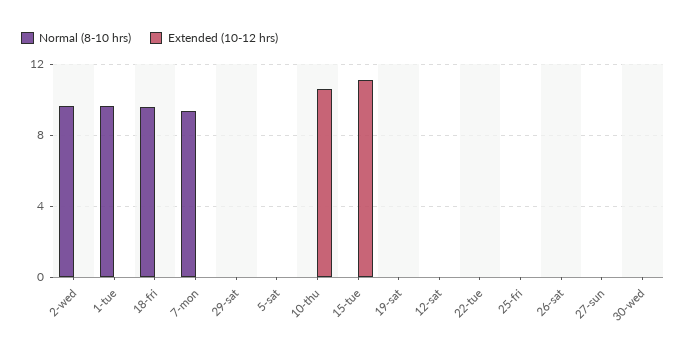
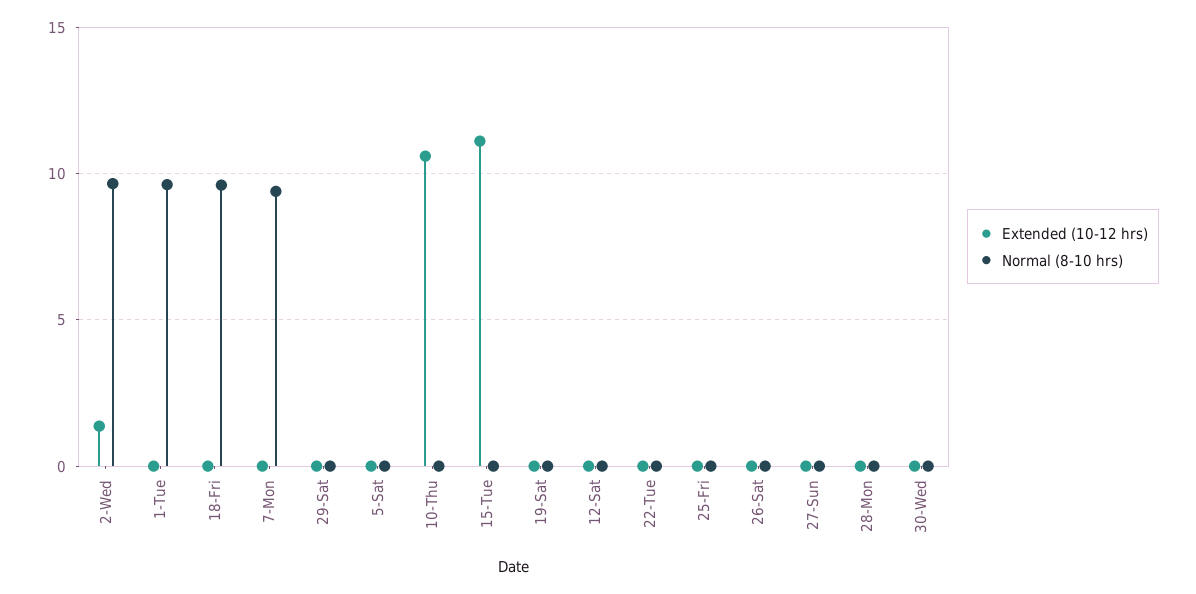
  {
    "Normal (8-10 hrs)": {
      "2-wed": 9.5,
      "1-tue": 9.5,
      "18-fri": 9.5,
      "7-mon": 9.5,
      "29-sat": 0,
      "5-sat": 0,
      "10-thu": 0,
      "15-tue": 0,
      "19-sat": 0,
      "12-sat": 0,
      "22-tue": 0,
      "25-fri": 0,
      "26-sat": 0,
      "27-sun": 0,
-     "30-wed": 0
+     "30-wed": 0,
+     "28-Mon": 0
    },
    "Extended (10-12 hrs)": {
-     "2-wed": 0,
+     "2-wed": 1.5,
      "1-tue": 0,
      "18-fri": 0,
      "7-mon": 0,
      "29-sat": 0,
      "5-sat": 0,
      "10-thu": 10.5,
      "15-tue": 11,
      "19-sat": 0,
      "12-sat": 0,
      "22-tue": 0,
      "25-fri": 0,
      "26-sat": 0,
      "27-sun": 0,
-     "30-wed": 0
+     "30-wed": 0,
+     "28-Mon": 0
    }
  }

